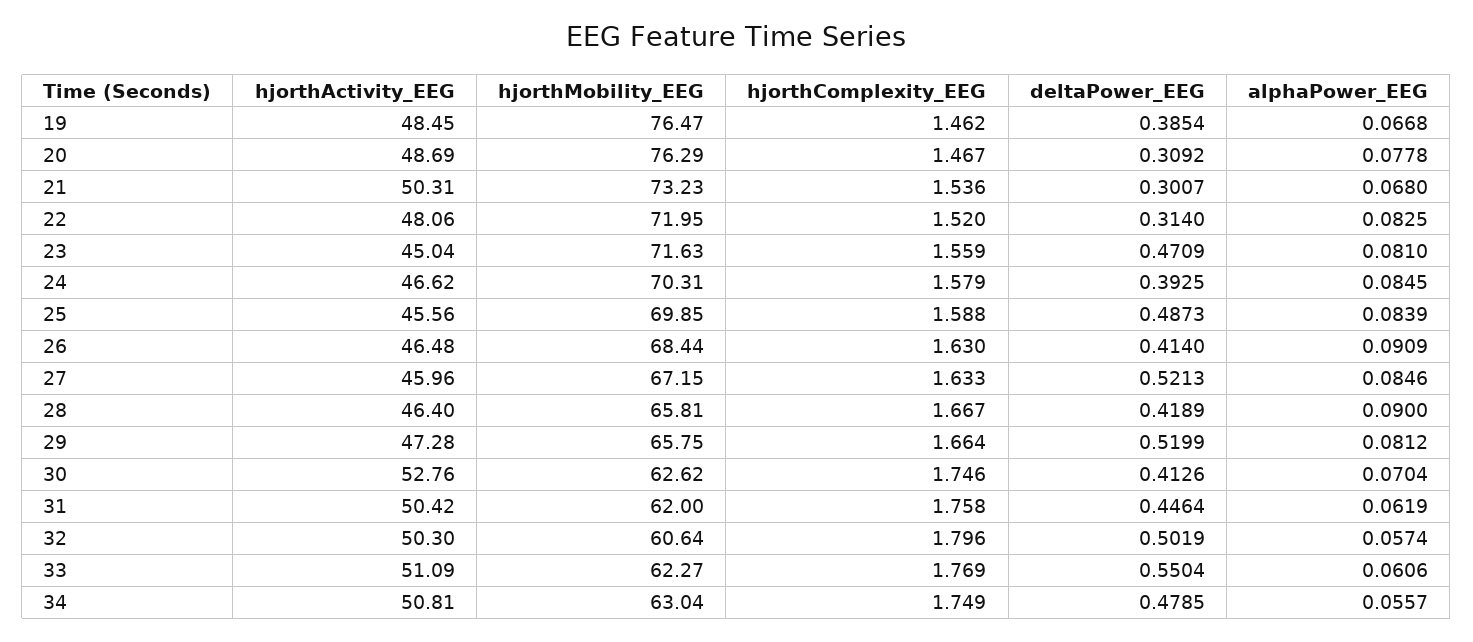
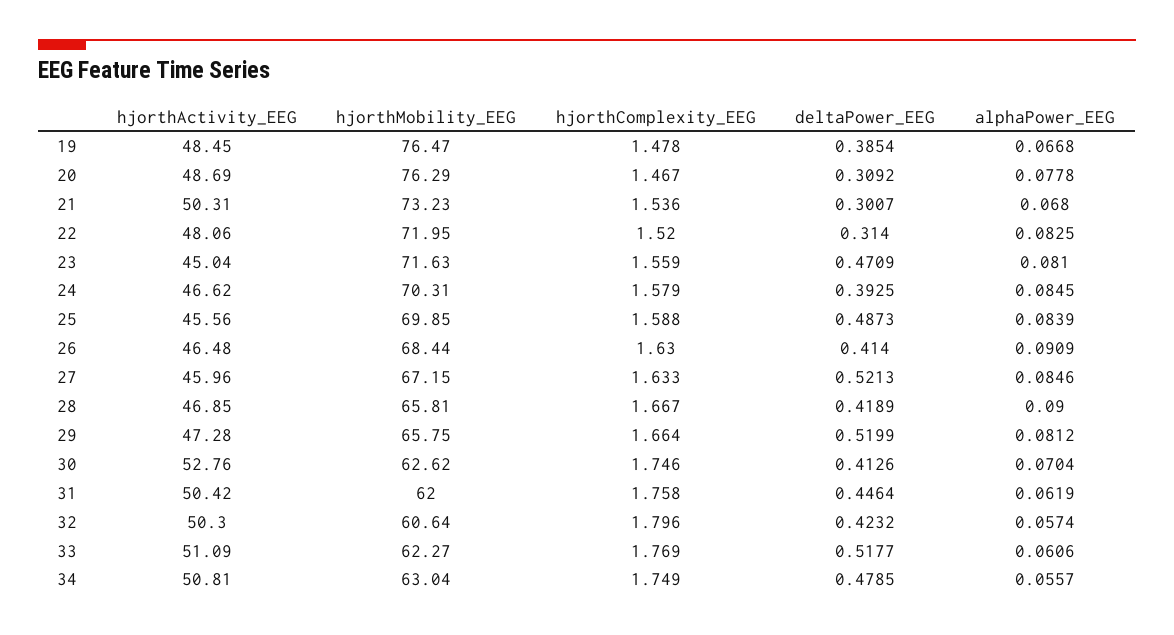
  {
    "hjorthActivity_EEG": {
      "19": 48.45,
      "20": 48.69,
      "21": 50.31,
      "22": 48.06,
      "23": 45.04,
      "24": 46.62,
      "25": 45.56,
      "26": 46.48,
      "27": 45.96,
-     "28": 46.4,
+     "28": 46.85,
      "29": 47.28,
      "30": 52.76,
      "31": 50.42,
      "32": 50.3,
      "33": 51.09,
      "34": 50.81
    },
    "hjorthMobility_EEG": {
      "19": 76.47,
      "20": 76.29,
      "21": 73.23,
      "22": 71.95,
      "23": 71.63,
      "24": 70.31,
      "25": 69.85,
      "26": 68.44,
      "27": 67.15,
      "28": 65.81,
      "29": 65.75,
      "30": 62.62,
      "31": 62,
      "32": 60.64,
      "33": 62.27,
      "34": 63.04
    },
    "hjorthComplexity_EEG": {
-     "19": 1.462,
+     "19": 1.478,
      "20": 1.467,
      "21": 1.536,
      "22": 1.52,
      "23": 1.559,
      "24": 1.579,
      "25": 1.588,
      "26": 1.63,
      "27": 1.633,
      "28": 1.667,
      "29": 1.664,
      "30": 1.746,
      "31": 1.758,
      "32": 1.796,
      "33": 1.769,
      "34": 1.749
    },
    "deltaPower_EEG": {
      "19": 0.3854,
      "20": 0.3092,
      "21": 0.3007,
      "22": 0.314,
      "23": 0.4709,
      "24": 0.3925,
      "25": 0.4873,
      "26": 0.414,
      "27": 0.5213,
      "28": 0.4189,
      "29": 0.5199,
      "30": 0.4126,
      "31": 0.4464,
-     "32": 0.5019,
+     "32": 0.4232,
-     "33": 0.5504,
+     "33": 0.5177,
      "34": 0.4785
    },
    "alphaPower_EEG": {
      "19": 0.0668,
      "20": 0.0778,
      "21": 0.068,
      "22": 0.0825,
      "23": 0.081,
      "24": 0.0845,
      "25": 0.0839,
      "26": 0.0909,
      "27": 0.0846,
      "28": 0.09,
      "29": 0.0812,
      "30": 0.0704,
      "31": 0.0619,
      "32": 0.0574,
      "33": 0.0606,
      "34": 0.0557
    }
  }

